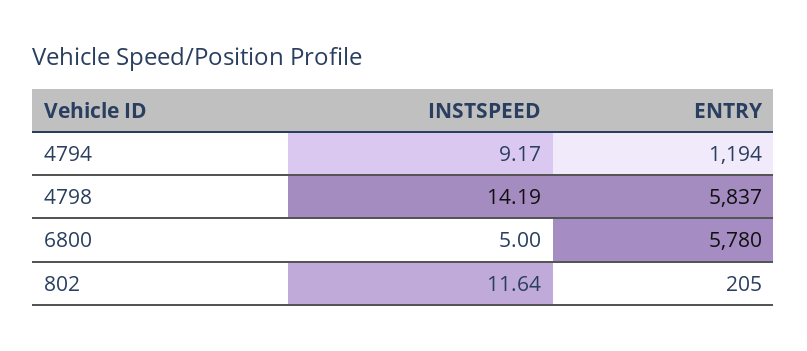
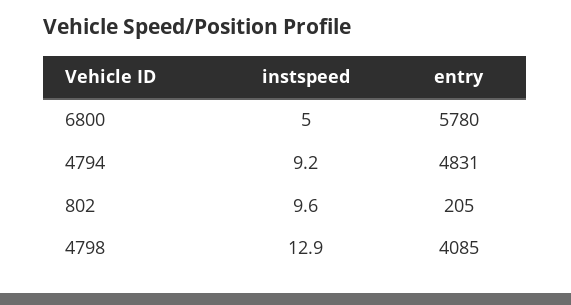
  {
    "INSTSPEED": {
      "4794": 9.17,
-     "4798": 14.19,
+     "4798": 12.9,
      "6800": 5,
-     "802": 11.64
+     "802": 9.6
    },
    "ENTRY": {
-     "4794": 1194,
+     "4794": 4831,
-     "4798": 5837,
+     "4798": 4085,
      "6800": 5780,
      "802": 205
    }
  }

